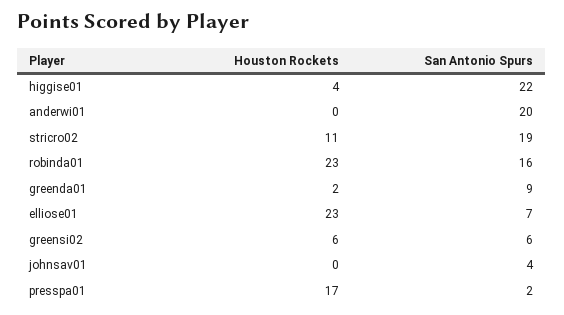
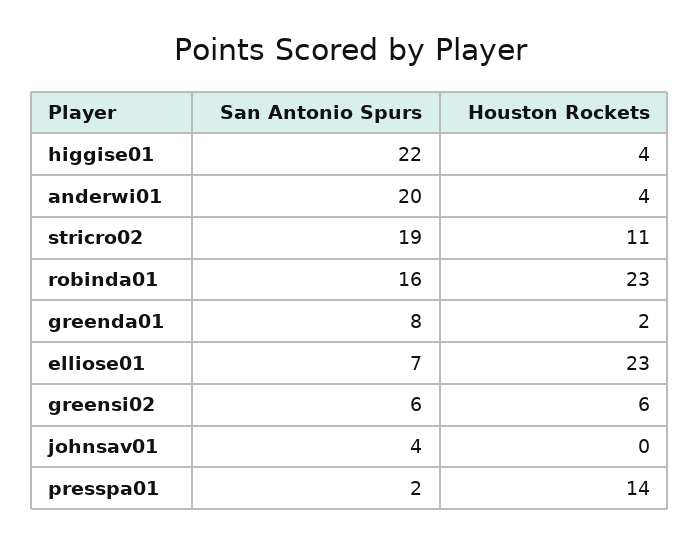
  {
    "Houston Rockets": {
      "higgise01": 4,
-     "anderwi01": 0,
+     "anderwi01": 4,
      "stricro02": 11,
      "robinda01": 23,
      "greenda01": 2,
      "elliose01": 23,
      "greensi02": 6,
      "johnsav01": 0,
-     "presspa01": 17
+     "presspa01": 14
    },
    "San Antonio Spurs": {
      "higgise01": 22,
      "anderwi01": 20,
      "stricro02": 19,
      "robinda01": 16,
-     "greenda01": 9,
+     "greenda01": 8,
      "elliose01": 7,
      "greensi02": 6,
      "johnsav01": 4,
      "presspa01": 2
    }
  }

